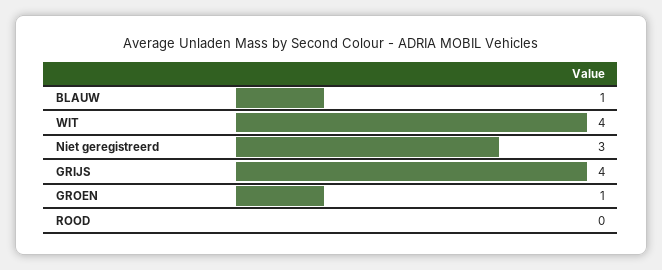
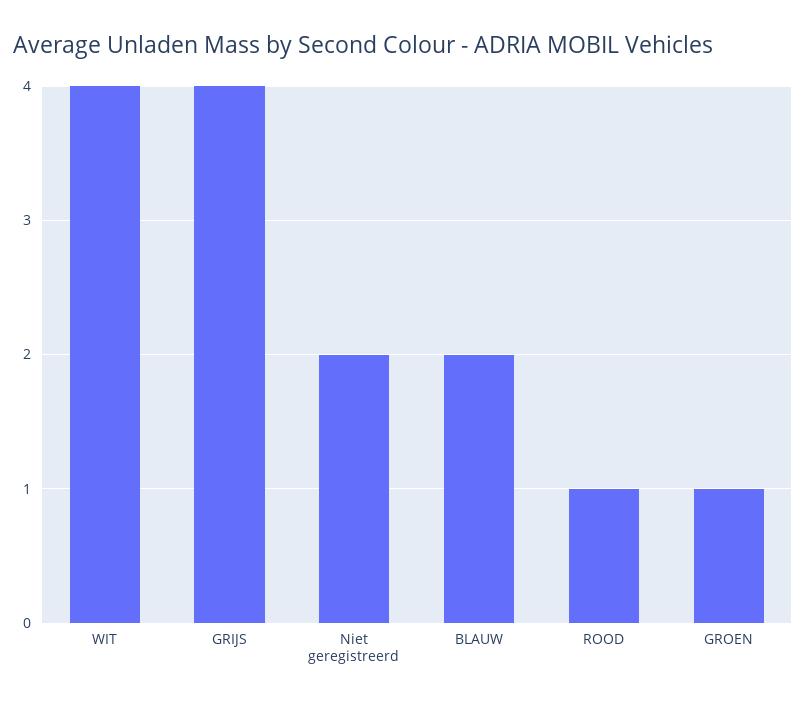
  {
-   "BLAUW": 1,
+   "BLAUW": 2,
    "WIT": 4,
-   "Niet geregistreerd": 3,
+   "Niet geregistreerd": 2,
    "GRIJS": 4,
    "GROEN": 1,
-   "ROOD": 0
+   "ROOD": 1
  }

